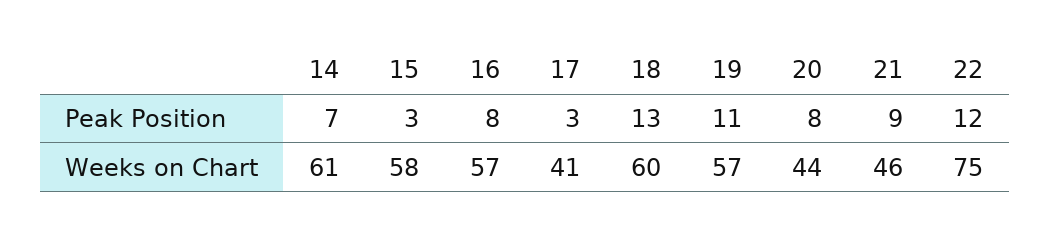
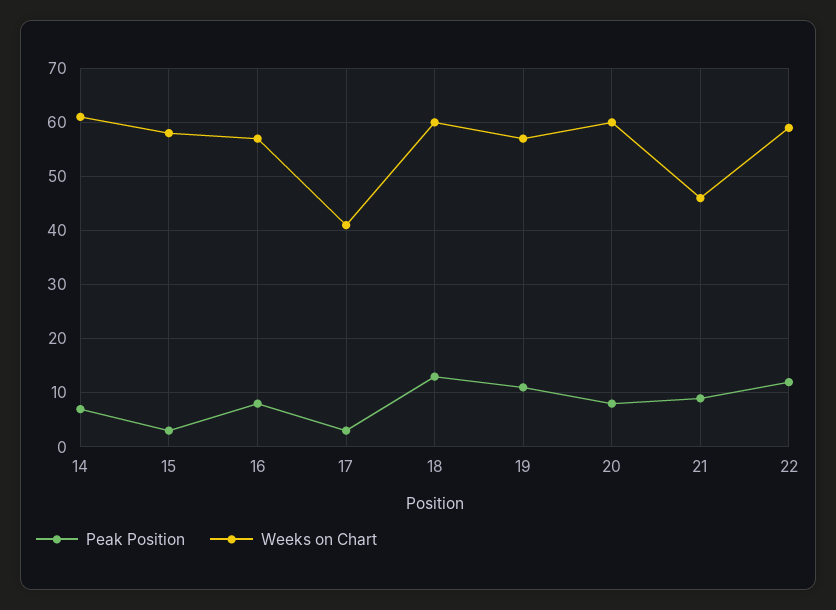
  {
    "Peak Position": {
      "14": 7,
      "15": 3,
      "16": 8,
      "17": 3,
      "18": 13,
      "19": 11,
      "20": 8,
      "21": 9,
      "22": 12
    },
    "Weeks on Chart": {
      "14": 61,
      "15": 58,
      "16": 57,
      "17": 41,
      "18": 60,
      "19": 57,
-     "20": 44,
+     "20": 60,
      "21": 46,
-     "22": 75
+     "22": 60
    }
  }

